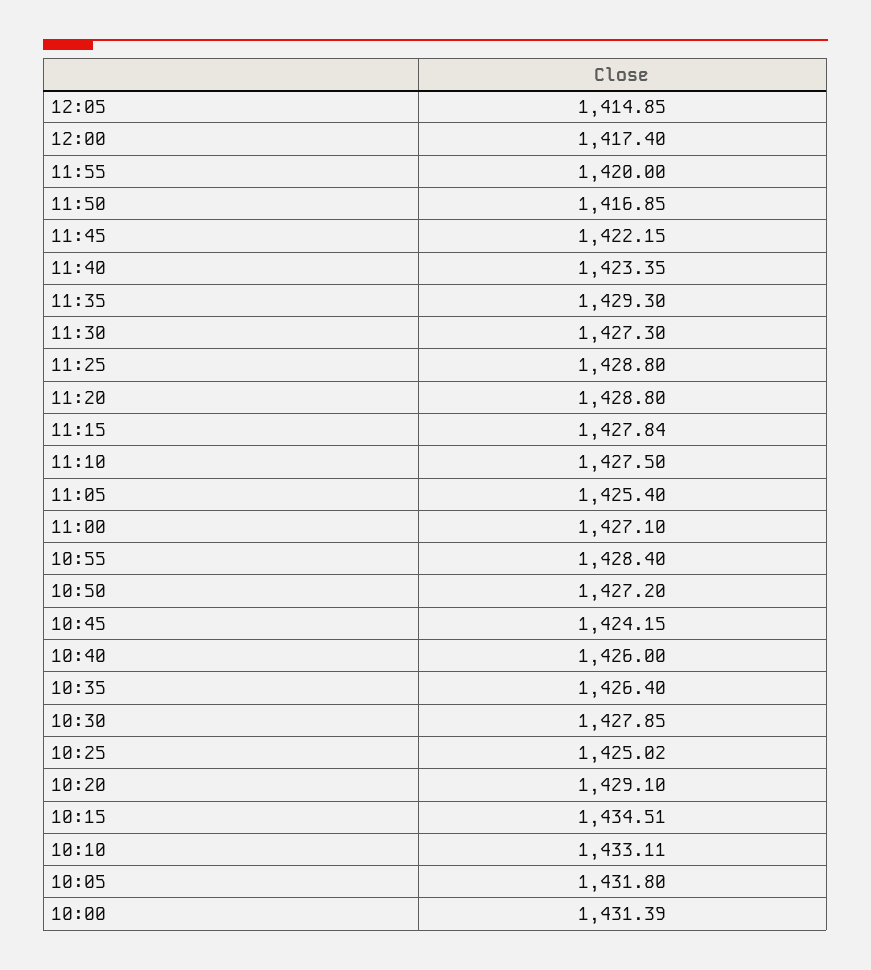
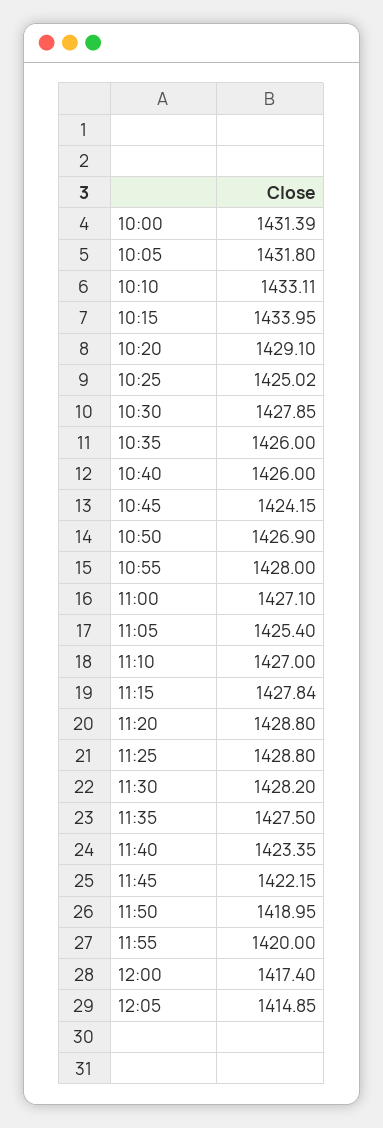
  {
    "12:05": 1414.85,
    "12:00": 1417.4,
    "11:55": 1420,
-   "11:50": 1416.85,
+   "11:50": 1418.95,
    "11:45": 1422.15,
    "11:40": 1423.35,
-   "11:35": 1429.3,
+   "11:35": 1427.5,
-   "11:30": 1427.3,
+   "11:30": 1428.2,
    "11:25": 1428.8,
    "11:20": 1428.8,
    "11:15": 1427.84,
-   "11:10": 1427.5,
+   "11:10": 1427,
    "11:05": 1425.4,
    "11:00": 1427.1,
-   "10:55": 1428.4,
+   "10:55": 1428,
-   "10:50": 1427.2,
+   "10:50": 1426.9,
    "10:45": 1424.15,
    "10:40": 1426,
-   "10:35": 1426.4,
+   "10:35": 1426,
    "10:30": 1427.85,
    "10:25": 1425.02,
    "10:20": 1429.1,
-   "10:15": 1434.51,
+   "10:15": 1433.95,
    "10:10": 1433.11,
    "10:05": 1431.8,
    "10:00": 1431.39
  }

